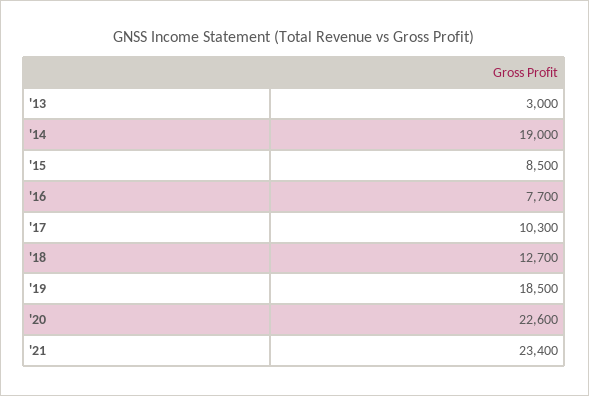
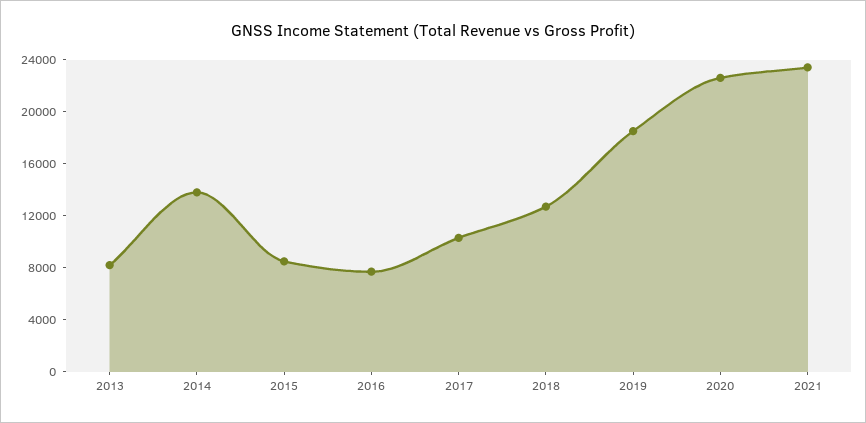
  {
-   "'13": 3000,
+   "'13": 8000,
-   "'14": 19000,
+   "'14": 14000,
    "'15": 8500,
    "'16": 7700,
    "'17": 10300,
    "'18": 12700,
    "'19": 18500,
    "'20": 22600,
    "'21": 23400
  }

